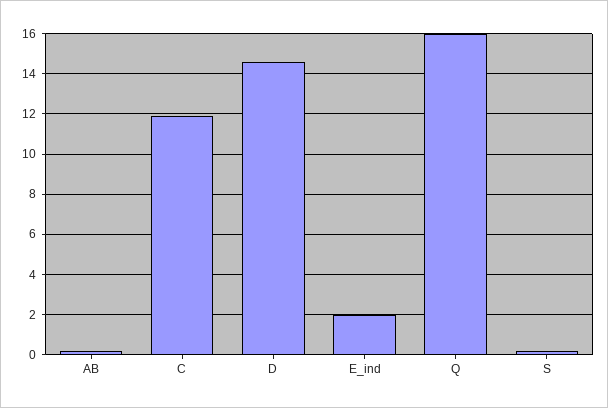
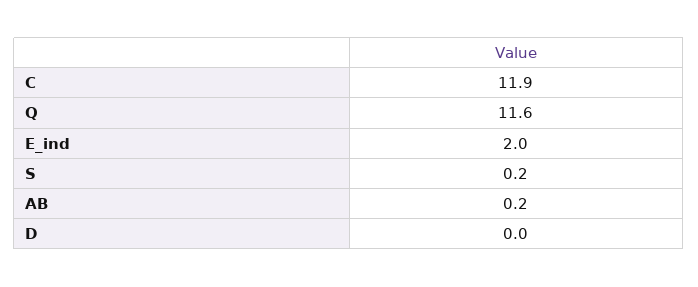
  {
    "AB": 0.2,
    "C": 11.9,
-   "D": 14.5,
+   "D": 0,
    "E_ind": 2,
-   "Q": 16,
+   "Q": 11.6,
    "S": 0.2
  }

